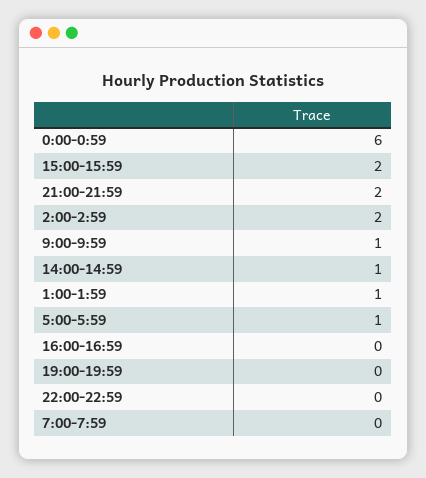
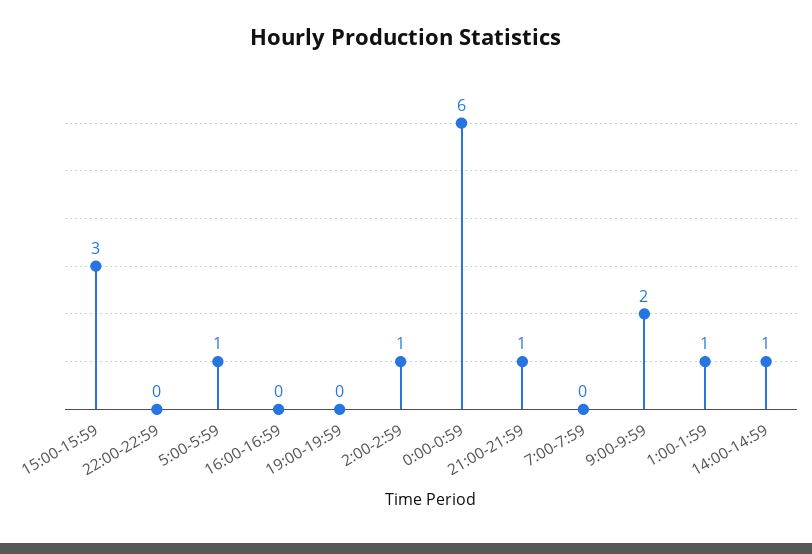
  {
    "0:00-0:59": 6,
-   "15:00-15:59": 2,
+   "15:00-15:59": 3,
-   "21:00-21:59": 2,
+   "21:00-21:59": 1,
-   "2:00-2:59": 2,
+   "2:00-2:59": 1,
-   "9:00-9:59": 1,
+   "9:00-9:59": 2,
    "14:00-14:59": 1,
    "1:00-1:59": 1,
    "5:00-5:59": 1,
    "16:00-16:59": 0,
    "19:00-19:59": 0,
    "22:00-22:59": 0,
    "7:00-7:59": 0
  }

